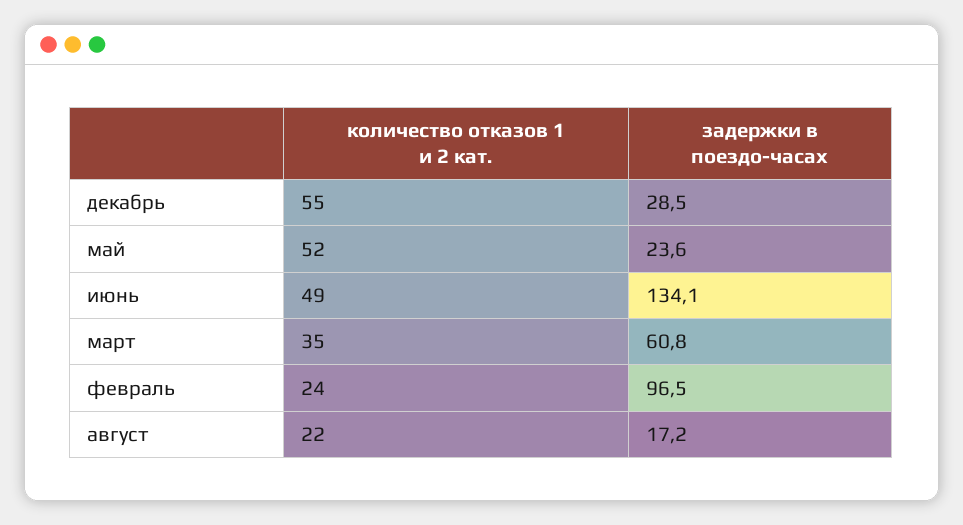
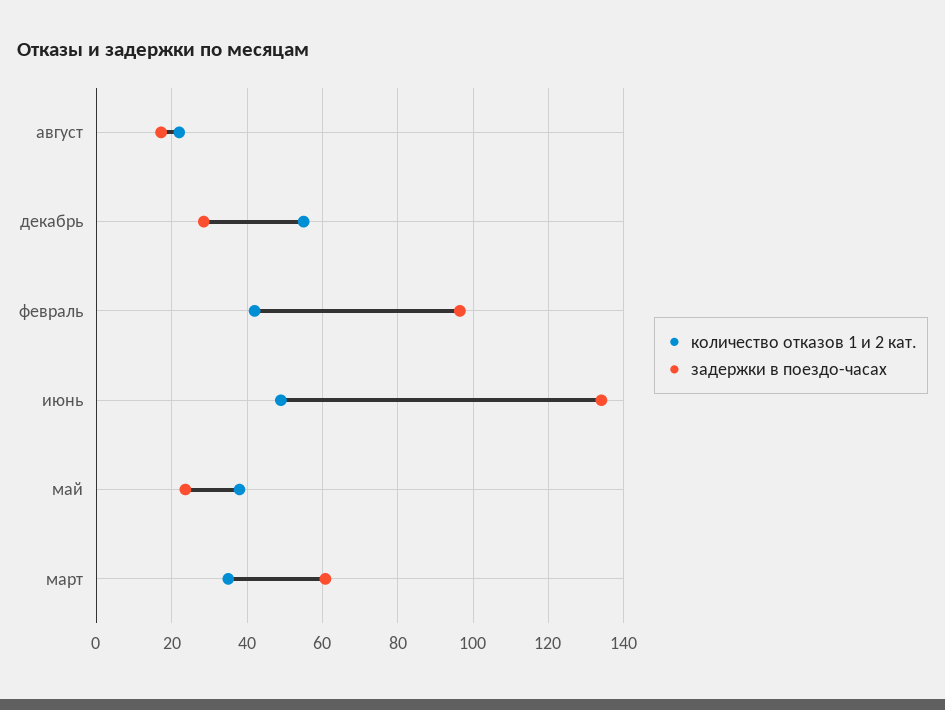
  {
    "количество отказов 1 и 2 кат.": {
      "декабрь": 55,
-     "май": 52,
+     "май": 38,
      "июнь": 49,
      "март": 35,
-     "февраль": 24,
+     "февраль": 42,
      "август": 22
    },
    "задержки в поездо-часах": {
      "декабрь": 28.5,
      "май": 23.6,
      "июнь": 134.1,
      "март": 60.8,
      "февраль": 96.5,
      "август": 17.2
    }
  }

